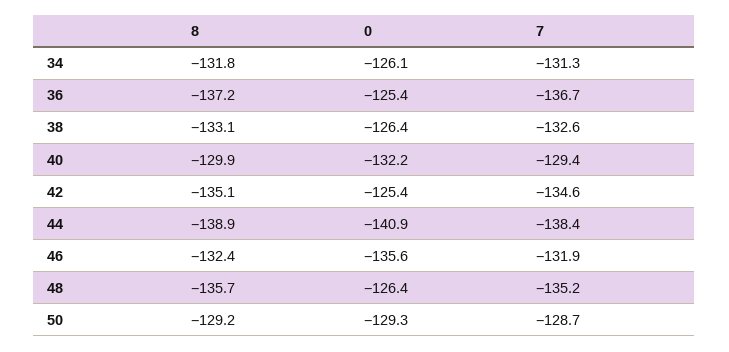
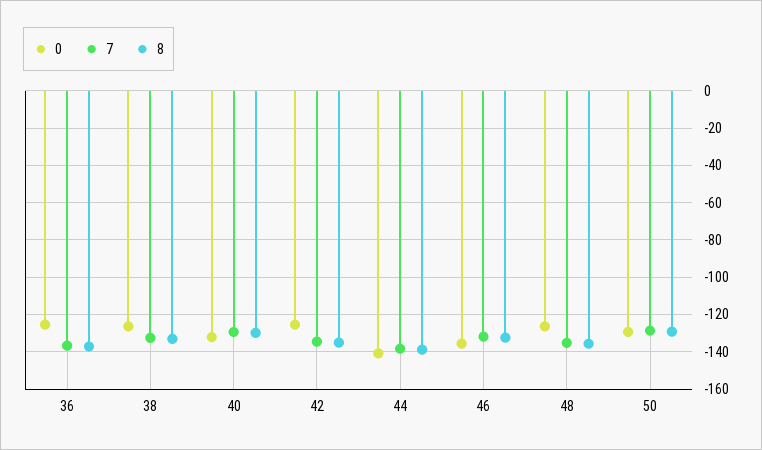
  {
    "8": {
-     "34": -131.8,
      "36": -137.2,
      "38": -133.1,
      "40": -129.9,
      "42": -135.1,
      "44": -138.9,
      "46": -132.4,
      "48": -135.7,
      "50": -129.2
    },
    "0": {
-     "34": -126.1,
      "36": -125.4,
      "38": -126.4,
      "40": -132.2,
      "42": -125.4,
      "44": -140.9,
      "46": -135.6,
      "48": -126.4,
      "50": -129.3
    },
    "7": {
-     "34": -131.3,
      "36": -136.7,
      "38": -132.6,
      "40": -129.4,
      "42": -134.6,
      "44": -138.4,
      "46": -131.9,
      "48": -135.2,
      "50": -128.7
    }
  }

